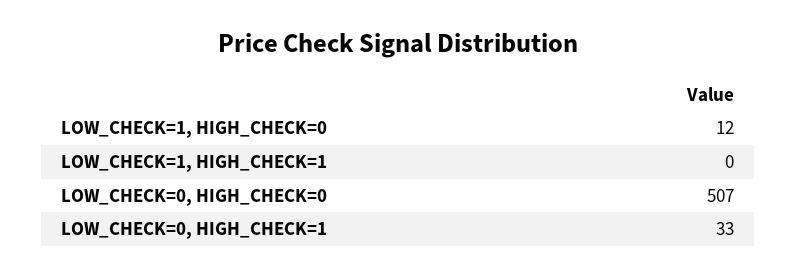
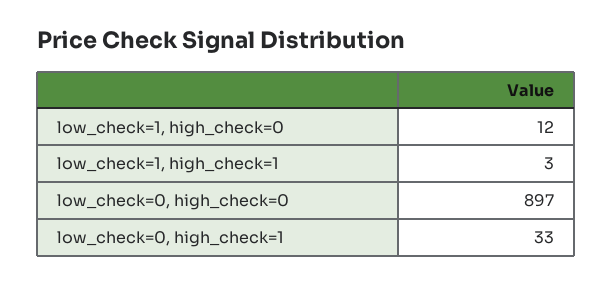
  {
    "LOW_CHECK=1, HIGH_CHECK=0": 12,
-   "LOW_CHECK=1, HIGH_CHECK=1": 0,
+   "LOW_CHECK=1, HIGH_CHECK=1": 3,
-   "LOW_CHECK=0, HIGH_CHECK=0": 507,
+   "LOW_CHECK=0, HIGH_CHECK=0": 897,
    "LOW_CHECK=0, HIGH_CHECK=1": 33
  }

